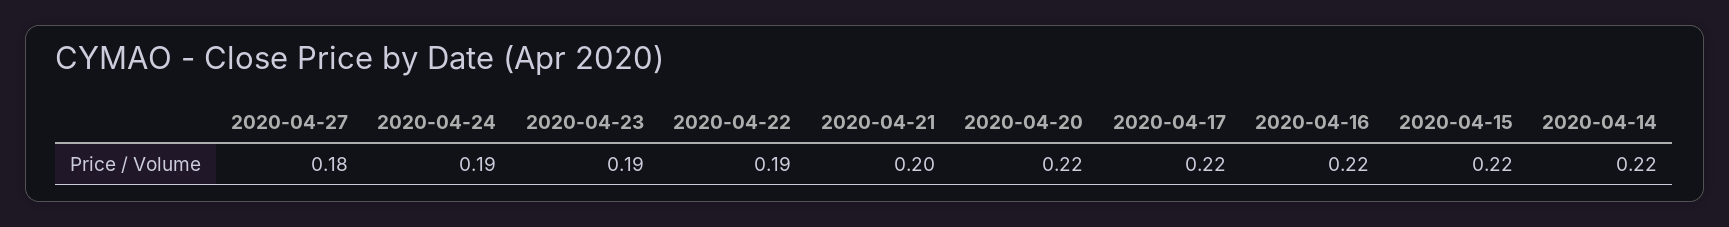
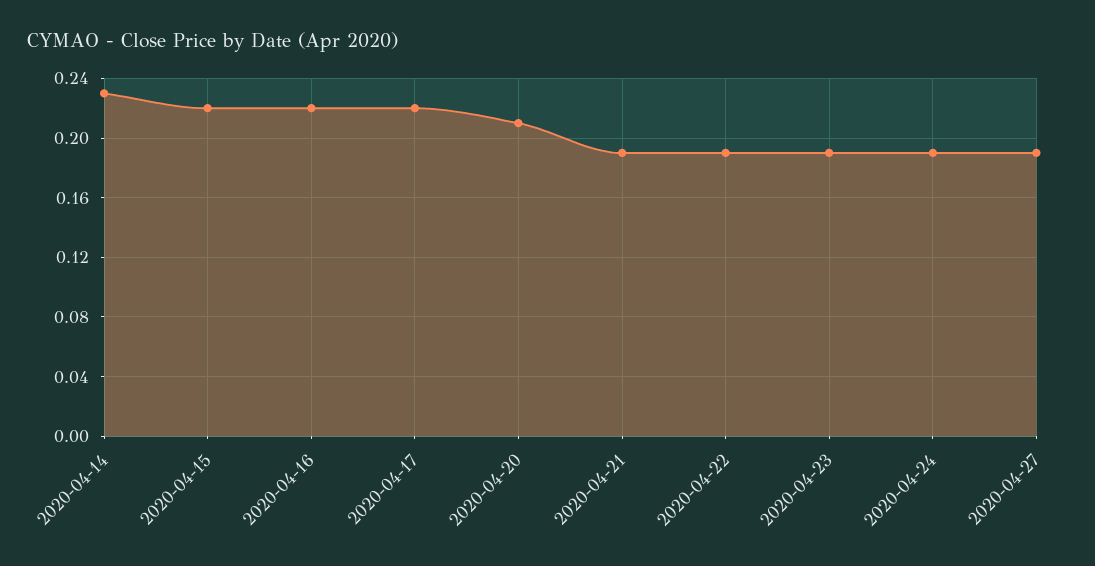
  {
-   "2020-04-27": 0.18,
+   "2020-04-27": 0.19,
    "2020-04-24": 0.19,
    "2020-04-23": 0.19,
    "2020-04-22": 0.19,
-   "2020-04-21": 0.2,
+   "2020-04-21": 0.19,
-   "2020-04-20": 0.22,
+   "2020-04-20": 0.21,
    "2020-04-17": 0.22,
    "2020-04-16": 0.22,
    "2020-04-15": 0.22,
-   "2020-04-14": 0.22
+   "2020-04-14": 0.23
  }

